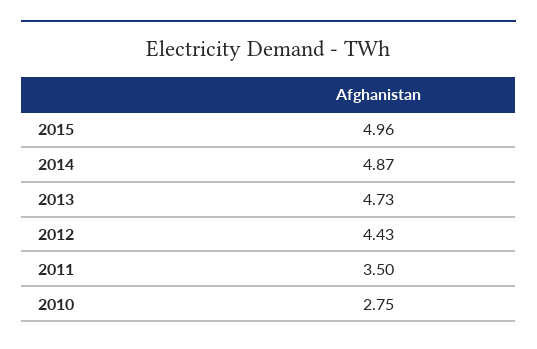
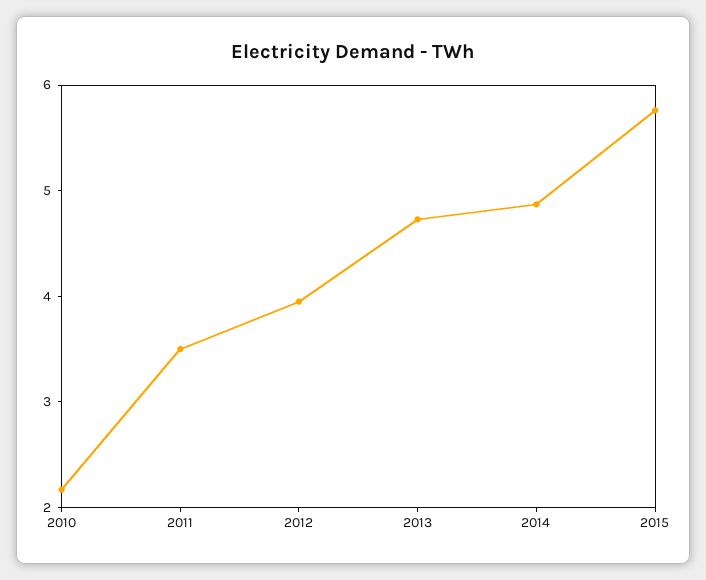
  {
-   "2015": 4.96,
+   "2015": 5.8,
    "2014": 4.87,
    "2013": 4.73,
-   "2012": 4.43,
+   "2012": 4,
    "2011": 3.5,
-   "2010": 2.75
+   "2010": 2.2
  }

